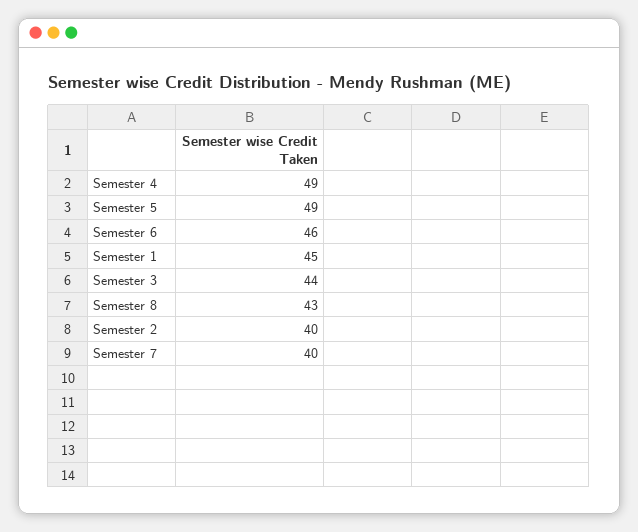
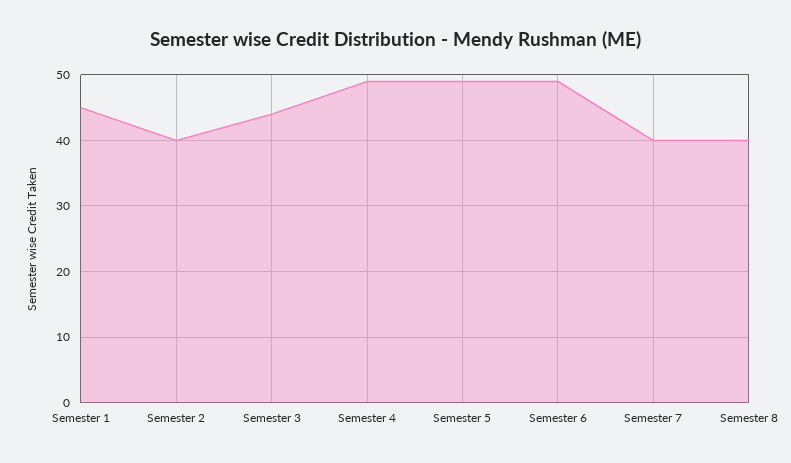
  {
    "Semester 4": 49,
    "Semester 5": 49,
-   "Semester 6": 46,
+   "Semester 6": 49,
    "Semester 1": 45,
    "Semester 3": 44,
-   "Semester 8": 43,
+   "Semester 8": 40,
    "Semester 2": 40,
    "Semester 7": 40
  }

